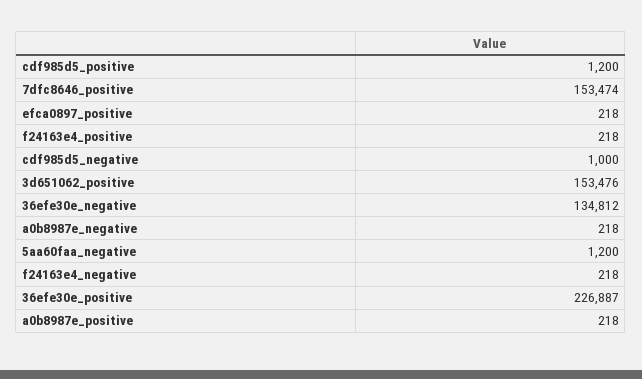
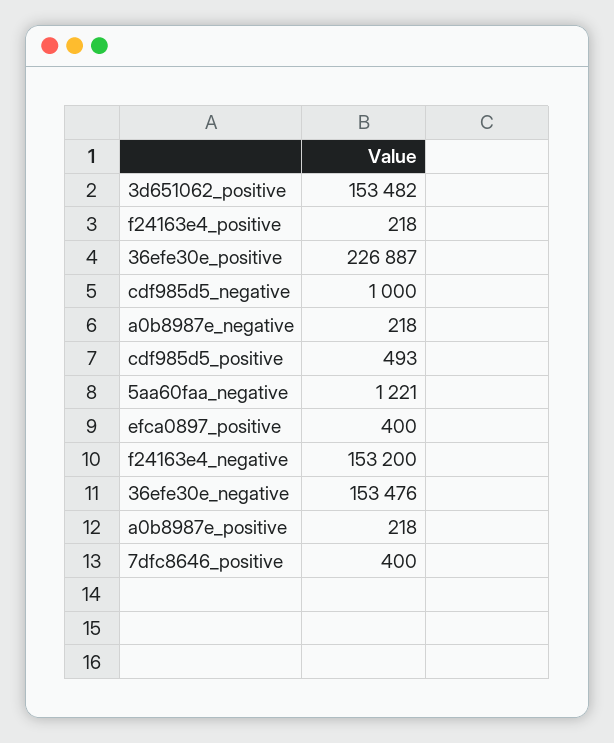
  {
-   "cdf985d5_positive": 1200,
+   "cdf985d5_positive": 493,
-   "7dfc8646_positive": 153474,
+   "7dfc8646_positive": 400,
-   "efca0897_positive": 218,
+   "efca0897_positive": 400,
    "f24163e4_positive": 218,
    "cdf985d5_negative": 1000,
-   "3d651062_positive": 153476,
+   "3d651062_positive": 153482,
-   "36efe30e_negative": 134812,
+   "36efe30e_negative": 153476,
    "a0b8987e_negative": 218,
-   "5aa60faa_negative": 1200,
+   "5aa60faa_negative": 1221,
-   "f24163e4_negative": 218,
+   "f24163e4_negative": 153200,
    "36efe30e_positive": 226887,
    "a0b8987e_positive": 218
  }

